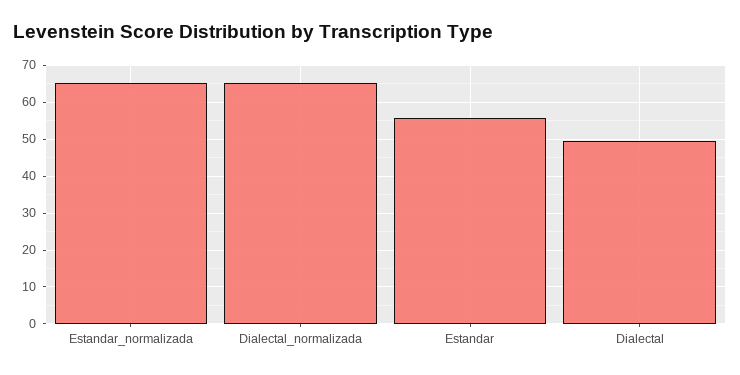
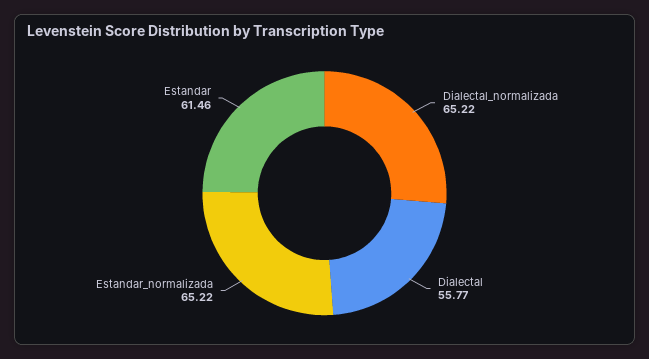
  {
    "Estandar_normalizada": 65.22,
    "Dialectal_normalizada": 65.22,
-   "Estandar": 56,
+   "Estandar": 61.46,
-   "Dialectal": 50
+   "Dialectal": 55.77
  }

